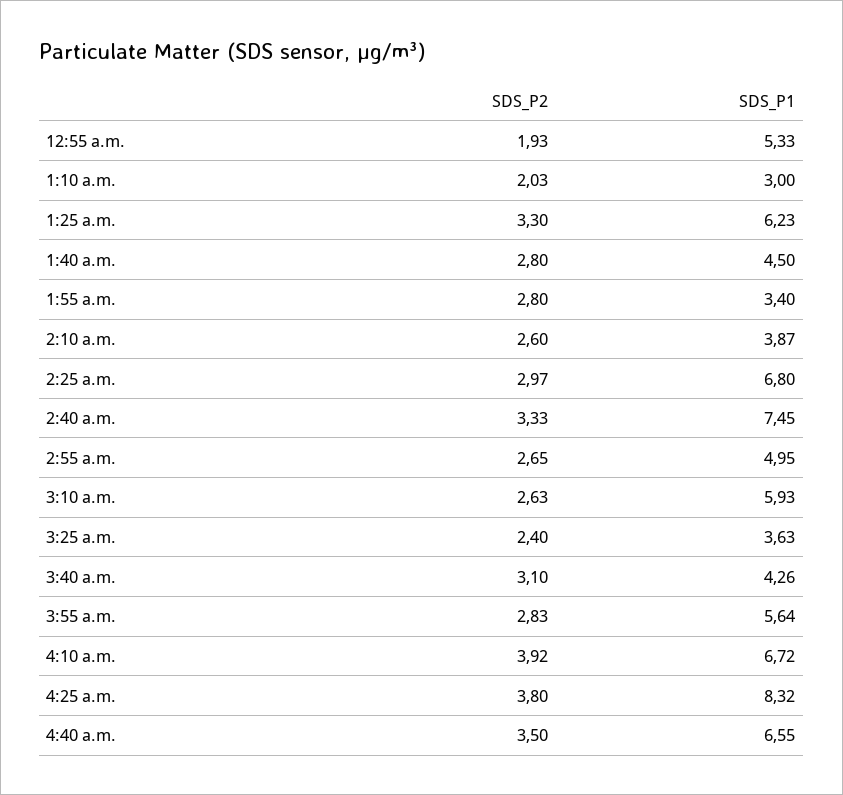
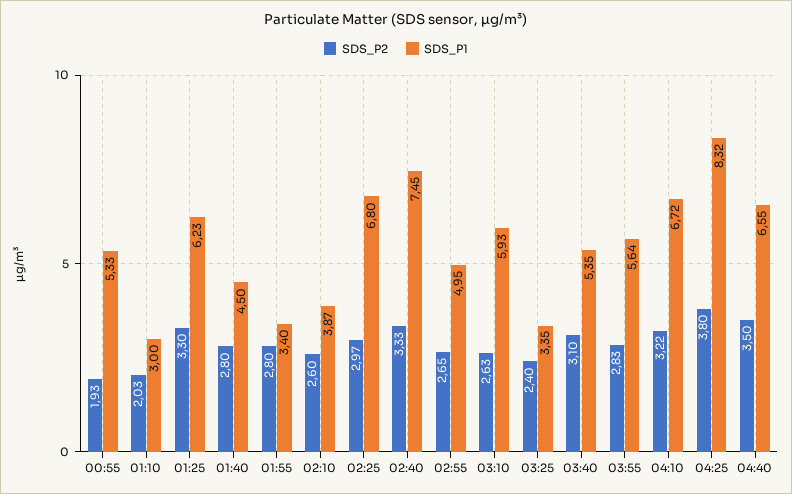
  {
    "SDS_P2": {
      "12:55 a.m.": 1.93,
      "1:10 a.m.": 2.03,
      "1:25 a.m.": 3.3,
      "1:40 a.m.": 2.8,
      "1:55 a.m.": 2.8,
      "2:10 a.m.": 2.6,
      "2:25 a.m.": 2.97,
      "2:40 a.m.": 3.33,
      "2:55 a.m.": 2.65,
      "3:10 a.m.": 2.63,
      "3:25 a.m.": 2.4,
      "3:40 a.m.": 3.1,
      "3:55 a.m.": 2.83,
-     "4:10 a.m.": 3.92,
+     "4:10 a.m.": 3.22,
      "4:25 a.m.": 3.8,
      "4:40 a.m.": 3.5
    },
    "SDS_P1": {
      "12:55 a.m.": 5.33,
      "1:10 a.m.": 3,
      "1:25 a.m.": 6.23,
      "1:40 a.m.": 4.5,
      "1:55 a.m.": 3.4,
      "2:10 a.m.": 3.87,
      "2:25 a.m.": 6.8,
      "2:40 a.m.": 7.45,
      "2:55 a.m.": 4.95,
      "3:10 a.m.": 5.93,
-     "3:25 a.m.": 3.63,
+     "3:25 a.m.": 3.35,
-     "3:40 a.m.": 4.26,
+     "3:40 a.m.": 5.35,
      "3:55 a.m.": 5.64,
      "4:10 a.m.": 6.72,
      "4:25 a.m.": 8.32,
      "4:40 a.m.": 6.55
    }
  }

